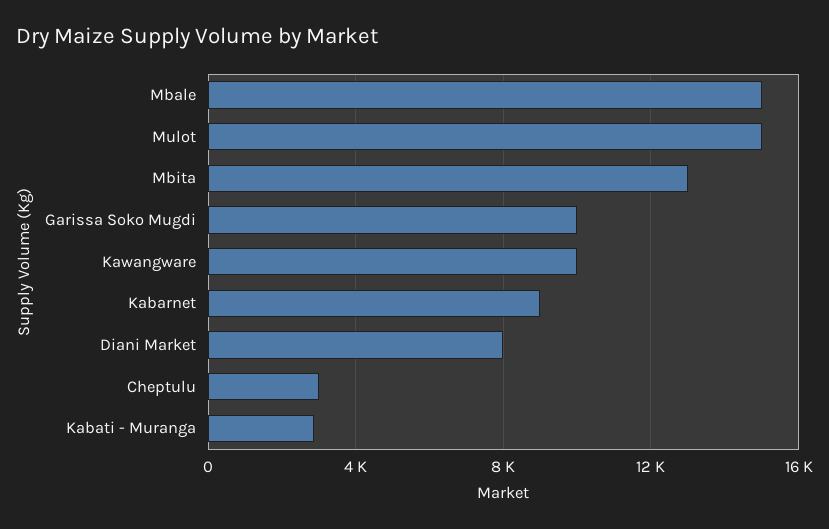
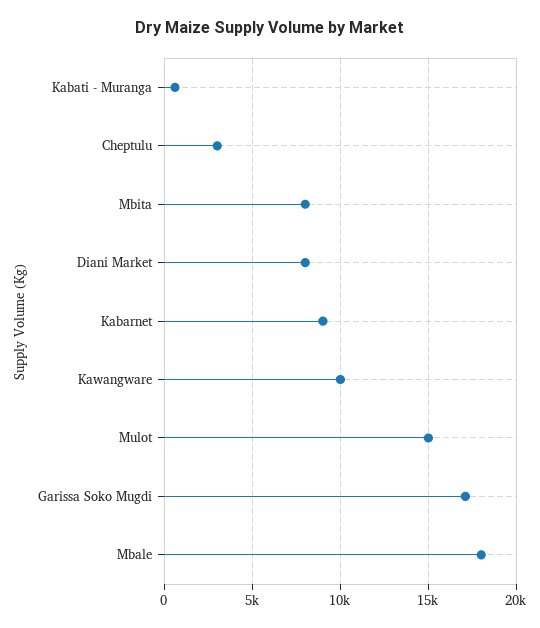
  {
-   "Mbale": 15000,
+   "Mbale": 18000,
    "Mulot": 15000,
-   "Mbita": 13000,
+   "Mbita": 8000,
-   "Garissa Soko Mugdi": 10000,
+   "Garissa Soko Mugdi": 17000,
    "Kawangware": 10000,
    "Kabarnet": 9000,
    "Diani Market": 8000,
    "Cheptulu": 3000,
-   "Kabati - Muranga": 3000
+   "Kabati - Muranga": 500
  }

